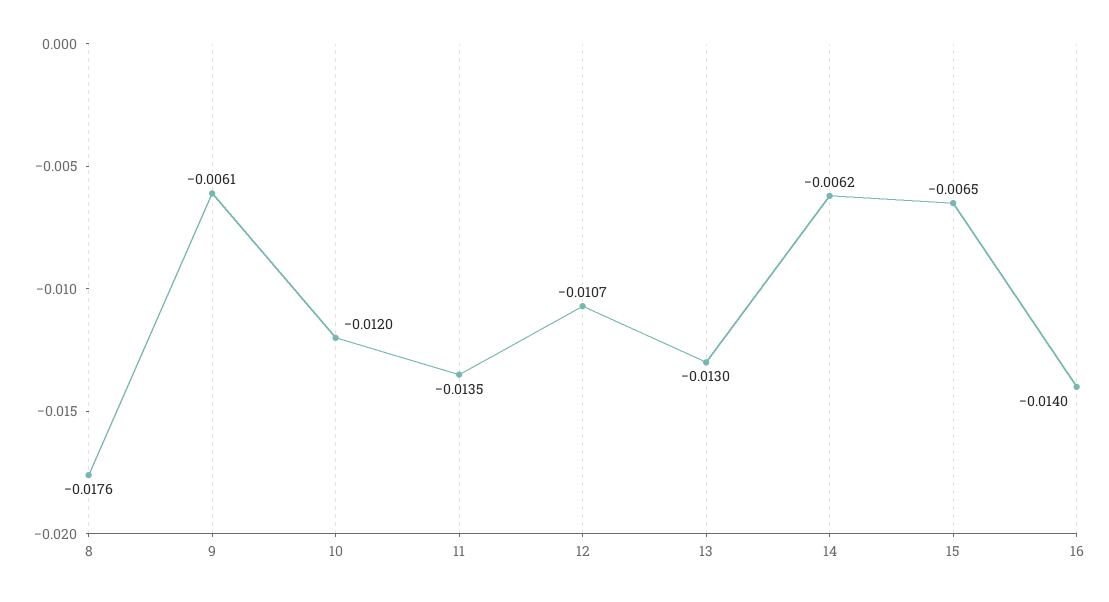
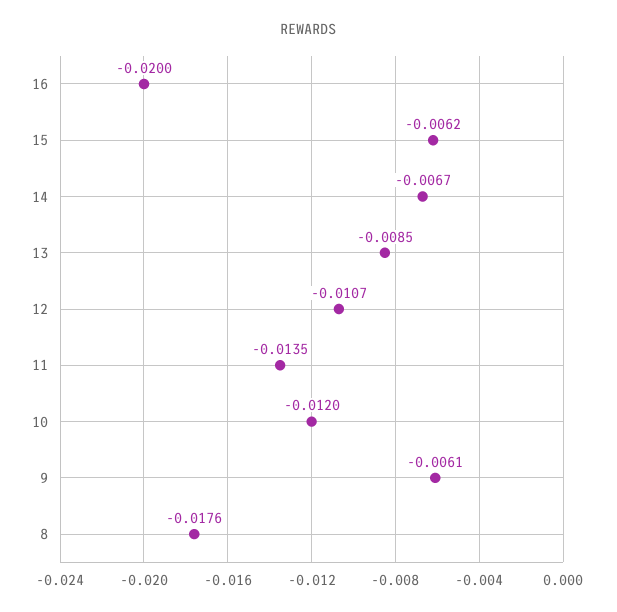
  {
    "8": -0.0176,
    "9": -0.0061,
    "10": -0.012,
    "11": -0.0135,
    "12": -0.0107,
-   "13": -0.013,
+   "13": -0.0085,
-   "14": -0.0062,
+   "14": -0.0067,
-   "15": -0.0065,
+   "15": -0.0062,
-   "16": -0.014
+   "16": -0.02
  }

